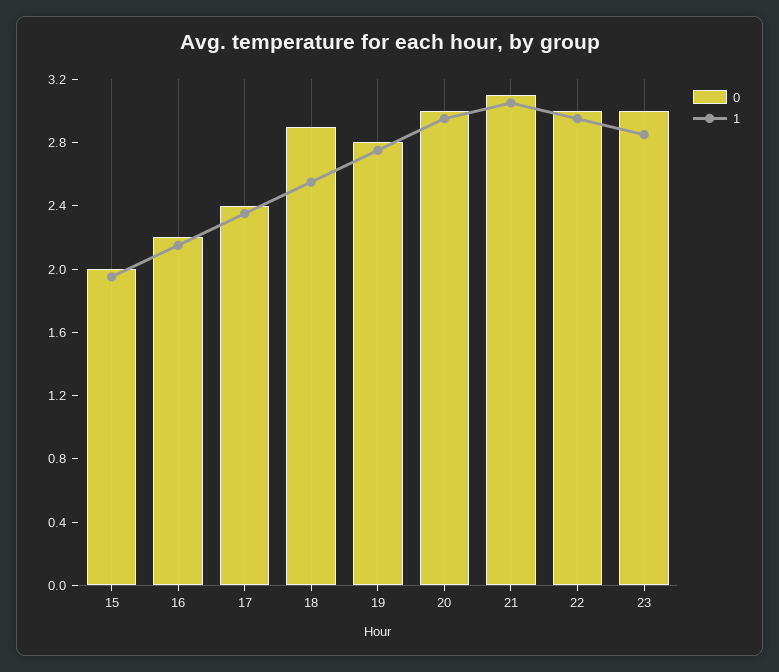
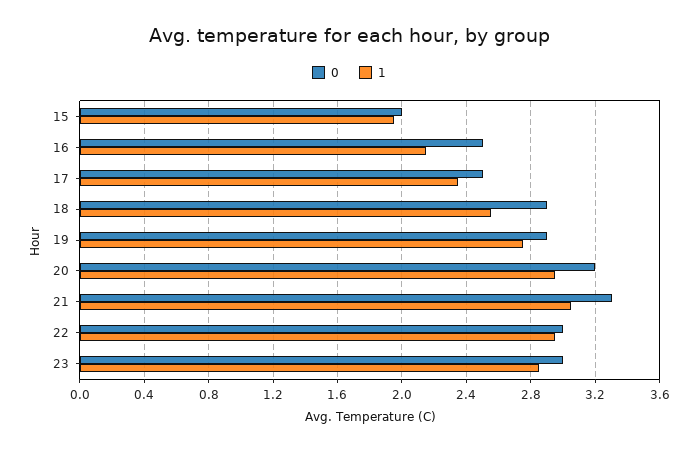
  {
    "0": {
      "15": 2,
-     "16": 2.2,
+     "16": 2.5,
-     "17": 2.4,
+     "17": 2.5,
      "18": 2.9,
-     "19": 2.8,
+     "19": 2.9,
-     "20": 3,
+     "20": 3.2,
-     "21": 3.1,
+     "21": 3.3,
      "22": 3,
      "23": 3
    },
    "1": {
      "15": 1.95,
      "16": 2.15,
      "17": 2.35,
      "18": 2.55,
      "19": 2.75,
      "20": 2.95,
      "21": 3.05,
      "22": 2.95,
      "23": 2.85
    }
  }

